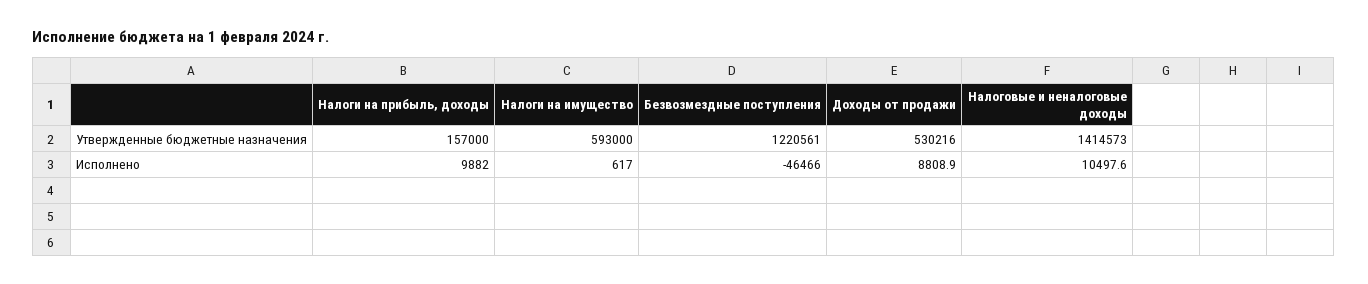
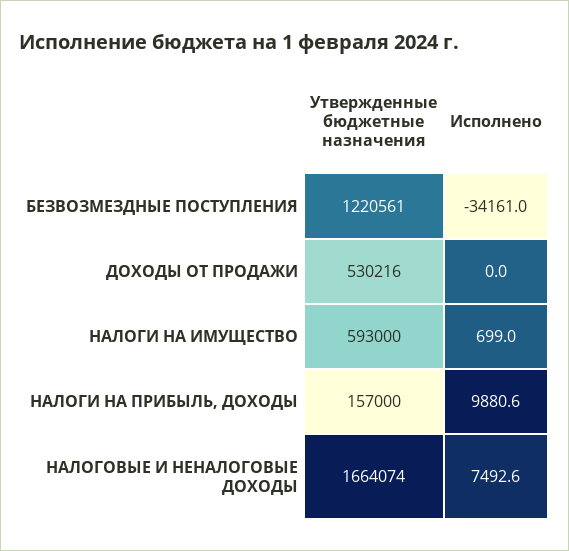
  {
    "Налоги на прибыль, доходы": {
      "Утвержденные бюджетные назначения": 157000,
-     "Исполнено": 9882
+     "Исполнено": 9880.6
    },
    "Налоги на имущество": {
      "Утвержденные бюджетные назначения": 593000,
-     "Исполнено": 617
+     "Исполнено": 699
    },
    "Безвозмездные поступления": {
      "Утвержденные бюджетные назначения": 1220561,
-     "Исполнено": -46466
+     "Исполнено": -34161
    },
    "Доходы от продажи": {
      "Утвержденные бюджетные назначения": 530216,
-     "Исполнено": 8808.9
+     "Исполнено": 0
    },
    "Налоговые и неналоговые доходы": {
-     "Утвержденные бюджетные назначения": 1414573,
+     "Утвержденные бюджетные назначения": 1664074,
-     "Исполнено": 10497.6
+     "Исполнено": 7492.6
    }
  }

